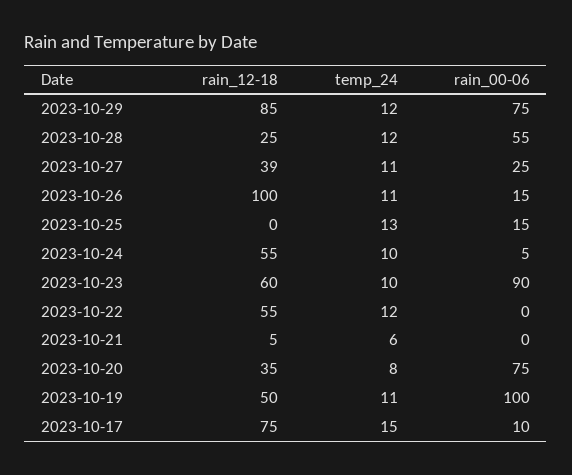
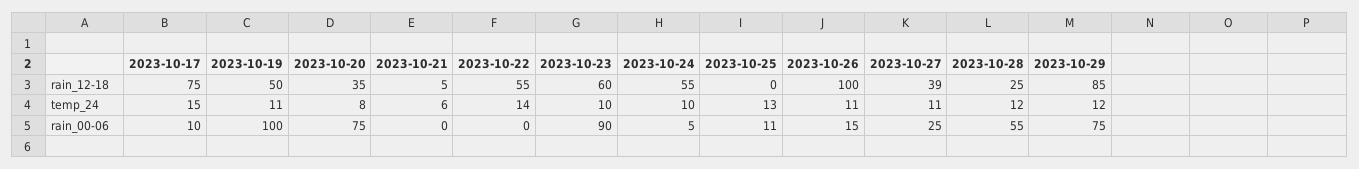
  {
    "rain_12-18": {
      "2023-10-29": 85,
      "2023-10-28": 25,
      "2023-10-27": 39,
      "2023-10-26": 100,
      "2023-10-25": 0,
      "2023-10-24": 55,
      "2023-10-23": 60,
      "2023-10-22": 55,
      "2023-10-21": 5,
      "2023-10-20": 35,
      "2023-10-19": 50,
      "2023-10-17": 75
    },
    "temp_24": {
      "2023-10-29": 12,
      "2023-10-28": 12,
      "2023-10-27": 11,
      "2023-10-26": 11,
      "2023-10-25": 13,
      "2023-10-24": 10,
      "2023-10-23": 10,
-     "2023-10-22": 12,
+     "2023-10-22": 14,
      "2023-10-21": 6,
      "2023-10-20": 8,
      "2023-10-19": 11,
      "2023-10-17": 15
    },
    "rain_00-06": {
      "2023-10-29": 75,
      "2023-10-28": 55,
      "2023-10-27": 25,
      "2023-10-26": 15,
-     "2023-10-25": 15,
+     "2023-10-25": 11,
      "2023-10-24": 5,
      "2023-10-23": 90,
      "2023-10-22": 0,
      "2023-10-21": 0,
      "2023-10-20": 75,
      "2023-10-19": 100,
      "2023-10-17": 10
    }
  }

